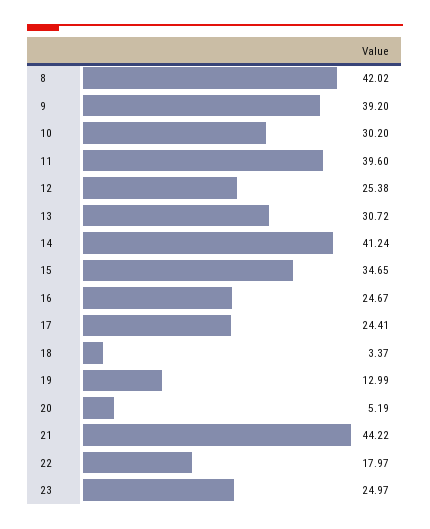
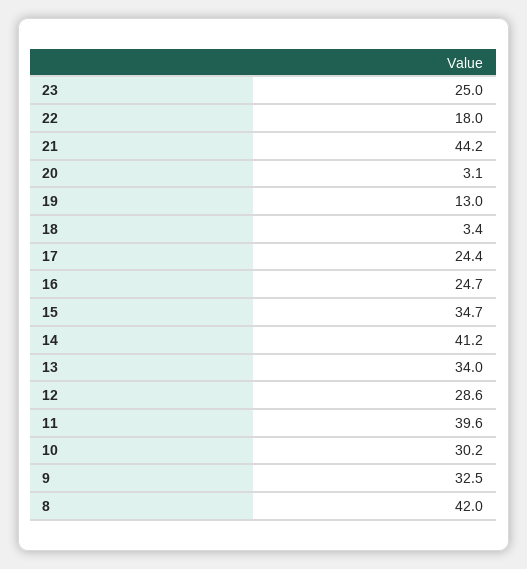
  {
    "8": 42.02,
-   "9": 39.2,
+   "9": 32.5,
    "10": 30.2,
    "11": 39.6,
-   "12": 25.38,
+   "12": 28.6,
-   "13": 30.72,
+   "13": 34,
    "14": 41.24,
    "15": 34.65,
    "16": 24.67,
    "17": 24.41,
    "18": 3.37,
    "19": 12.99,
-   "20": 5.19,
+   "20": 3.1,
    "21": 44.22,
    "22": 17.97,
    "23": 24.97
  }

